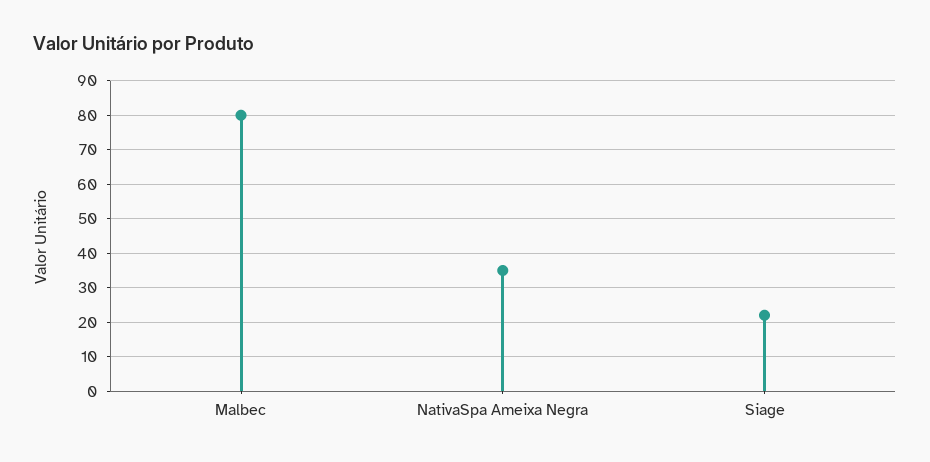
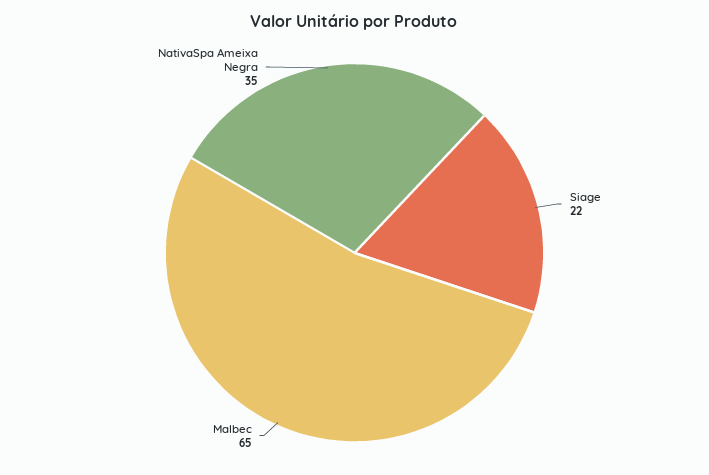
  {
-   "Malbec": 80,
+   "Malbec": 65,
    "NativaSpa Ameixa Negra": 35,
    "Siage": 22
  }

